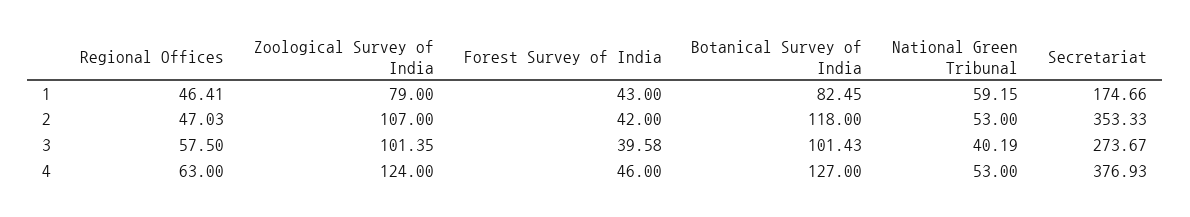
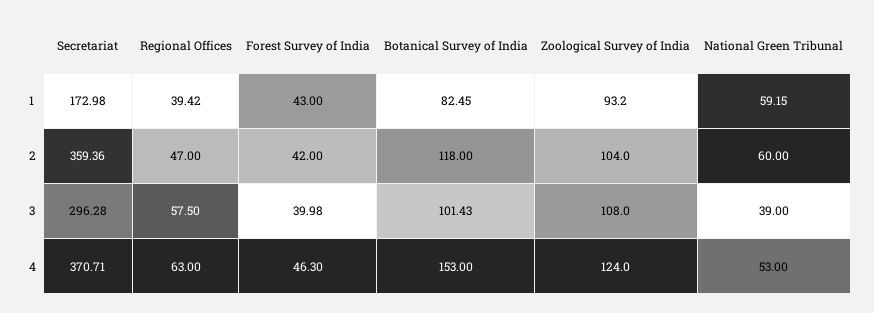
  {
    "Regional Offices": {
-     "1": 46.41,
+     "1": 39.42,
-     "2": 47.03,
+     "2": 47,
      "3": 57.5,
      "4": 63
    },
    "Zoological Survey of India": {
-     "1": 79,
+     "1": 93.2,
-     "2": 107,
+     "2": 104,
-     "3": 101.35,
+     "3": 108,
      "4": 124
    },
    "Forest Survey of India": {
      "1": 43,
      "2": 42,
-     "3": 39.58,
+     "3": 39.98,
-     "4": 46
+     "4": 46.3
    },
    "Botanical Survey of India": {
      "1": 82.45,
      "2": 118,
      "3": 101.43,
-     "4": 127
+     "4": 153
    },
    "National Green Tribunal": {
      "1": 59.15,
-     "2": 53,
+     "2": 60,
-     "3": 40.19,
+     "3": 39,
      "4": 53
    },
    "Secretariat": {
-     "1": 174.66,
+     "1": 172.98,
-     "2": 353.33,
+     "2": 359.36,
-     "3": 273.67,
+     "3": 296.28,
-     "4": 376.93
+     "4": 370.71
    }
  }

